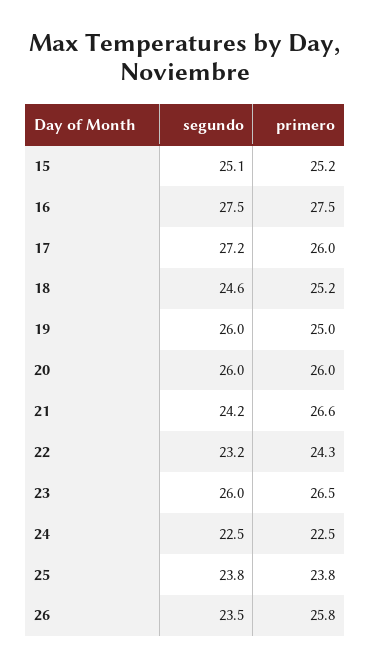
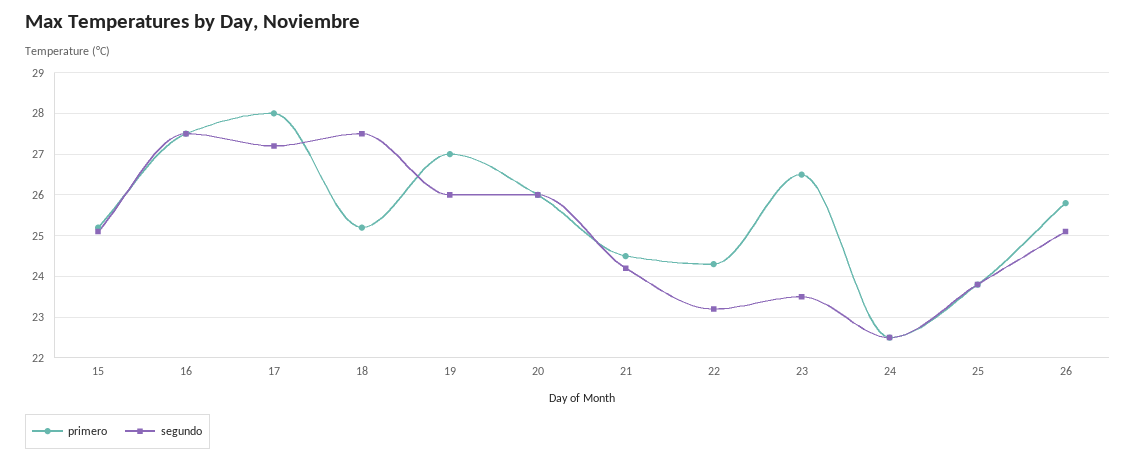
  {
    "segundo": {
      "15": 25.1,
      "16": 27.5,
      "17": 27.2,
-     "18": 24.6,
+     "18": 27.5,
      "19": 26,
      "20": 26,
      "21": 24.2,
      "22": 23.2,
-     "23": 26,
+     "23": 23.5,
      "24": 22.5,
      "25": 23.8,
-     "26": 23.5
+     "26": 25
    },
    "primero": {
      "15": 25.2,
      "16": 27.5,
-     "17": 26,
+     "17": 28,
      "18": 25.2,
-     "19": 25,
+     "19": 27,
      "20": 26,
-     "21": 26.6,
+     "21": 24.5,
      "22": 24.3,
      "23": 26.5,
      "24": 22.5,
      "25": 23.8,
      "26": 25.8
    }
  }

